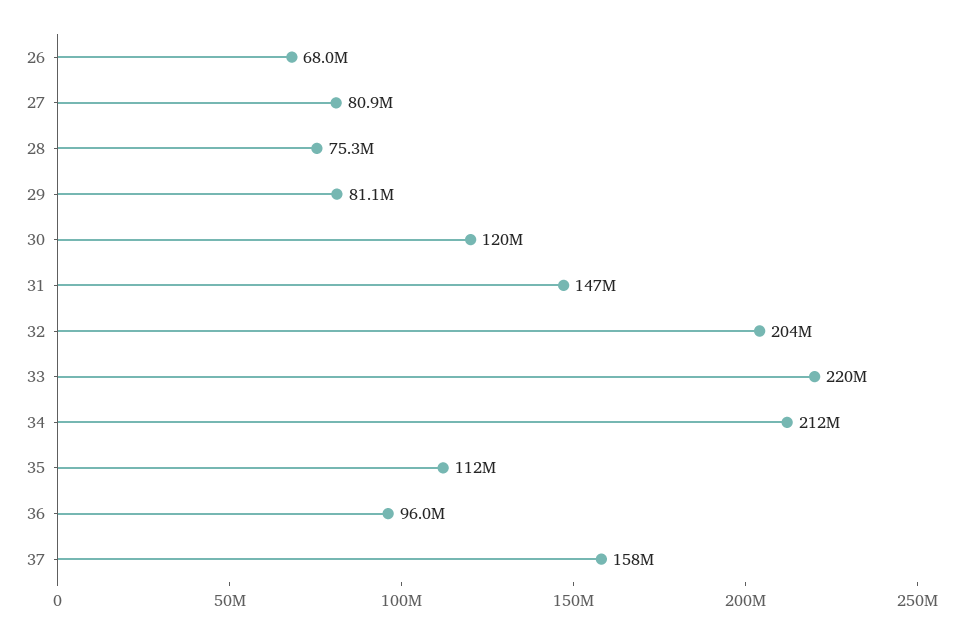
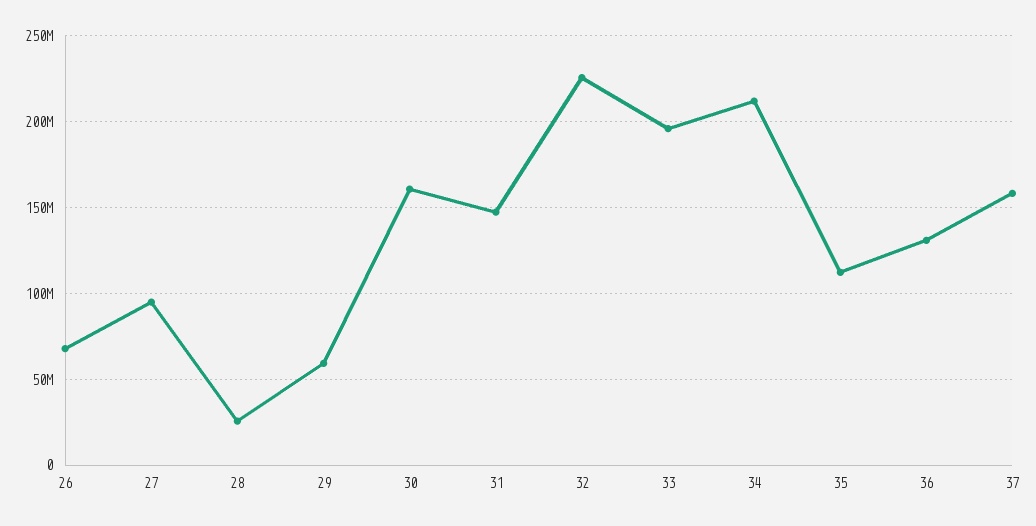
  {
    "26": 68000000,
-   "27": 80900000,
+   "27": 95000000,
-   "28": 75300000,
+   "28": 25000000,
-   "29": 81100000,
+   "29": 60000000,
-   "30": 120000000,
+   "30": 160000000,
    "31": 147000000,
-   "32": 204000000,
+   "32": 225000000,
-   "33": 220000000,
+   "33": 195000000,
    "34": 212000000,
    "35": 112000000,
-   "36": 96000000,
+   "36": 130000000,
    "37": 158000000
  }

